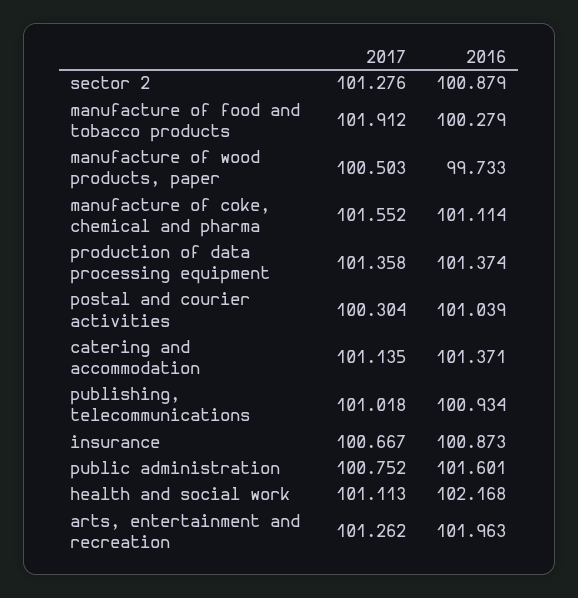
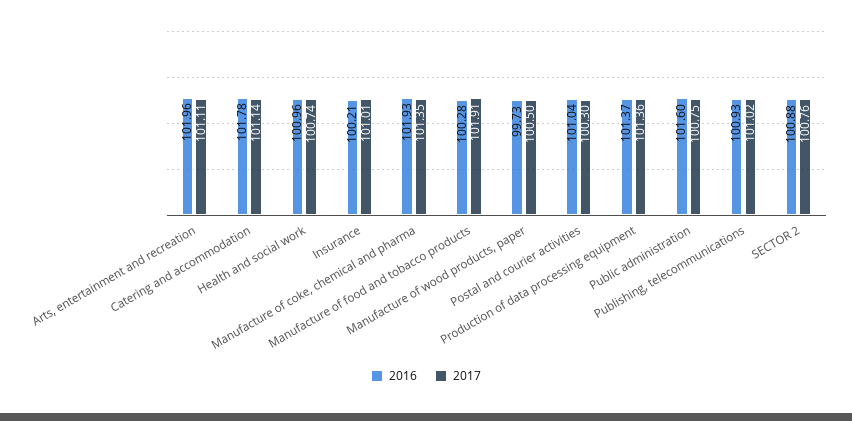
  {
    "2017": {
-     "sector 2": 101.276,
+     "sector 2": 100.76,
      "manufacture of food and tobacco products": 101.912,
      "manufacture of wood products, paper": 100.503,
-     "manufacture of coke, chemical and pharma": 101.552,
+     "manufacture of coke, chemical and pharma": 101.35,
      "production of data processing equipment": 101.358,
      "postal and courier activities": 100.304,
      "catering and accommodation": 101.135,
      "publishing, telecommunications": 101.018,
-     "insurance": 100.667,
+     "insurance": 101.01,
      "public administration": 100.752,
-     "health and social work": 101.113,
+     "health and social work": 100.74,
-     "arts, entertainment and recreation": 101.262
+     "arts, entertainment and recreation": 101.11
    },
    "2016": {
      "sector 2": 100.879,
      "manufacture of food and tobacco products": 100.279,
      "manufacture of wood products, paper": 99.733,
-     "manufacture of coke, chemical and pharma": 101.114,
+     "manufacture of coke, chemical and pharma": 101.93,
      "production of data processing equipment": 101.374,
      "postal and courier activities": 101.039,
-     "catering and accommodation": 101.371,
+     "catering and accommodation": 101.78,
      "publishing, telecommunications": 100.934,
-     "insurance": 100.873,
+     "insurance": 100.21,
      "public administration": 101.601,
-     "health and social work": 102.168,
+     "health and social work": 100.96,
      "arts, entertainment and recreation": 101.963
    }
  }

